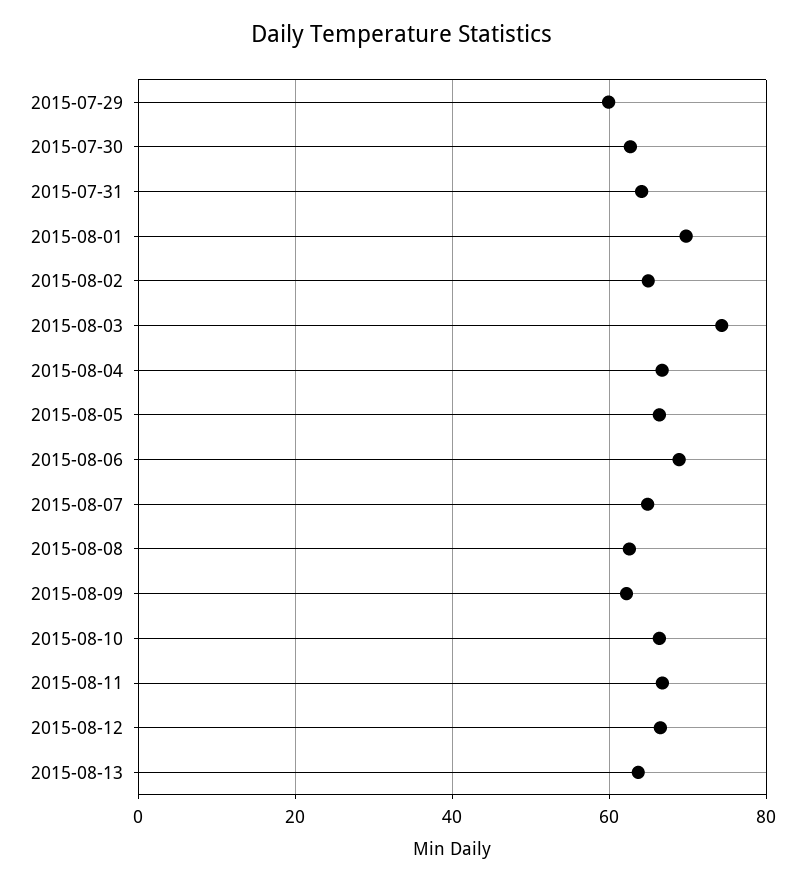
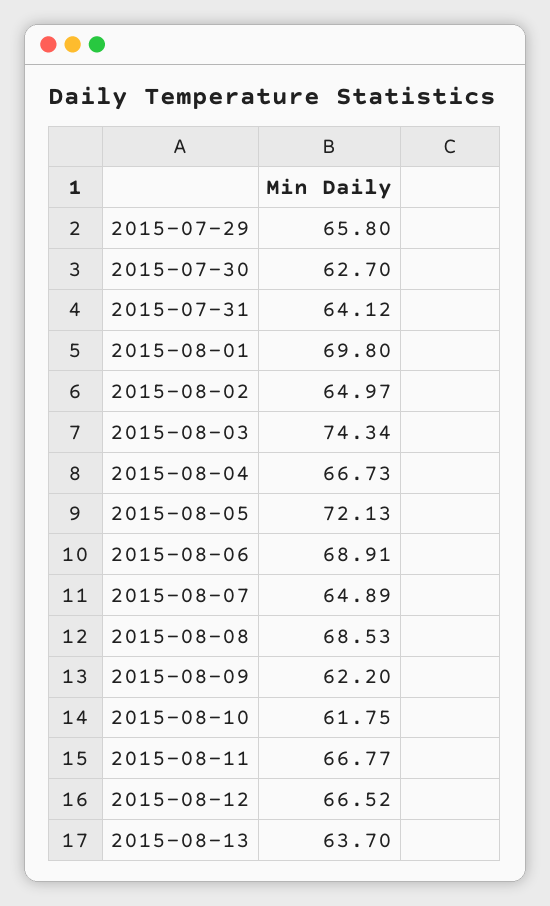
  {
-   "2015-07-29": 60,
+   "2015-07-29": 65.8,
    "2015-07-30": 62.7,
    "2015-07-31": 64.12,
    "2015-08-01": 69.8,
    "2015-08-02": 64.97,
    "2015-08-03": 74.34,
    "2015-08-04": 66.73,
-   "2015-08-05": 66,
+   "2015-08-05": 72.13,
    "2015-08-06": 68.91,
    "2015-08-07": 64.89,
-   "2015-08-08": 62,
+   "2015-08-08": 68.53,
    "2015-08-09": 62.2,
-   "2015-08-10": 66,
+   "2015-08-10": 61.75,
    "2015-08-11": 66.77,
    "2015-08-12": 66.52,
    "2015-08-13": 63.7
  }

